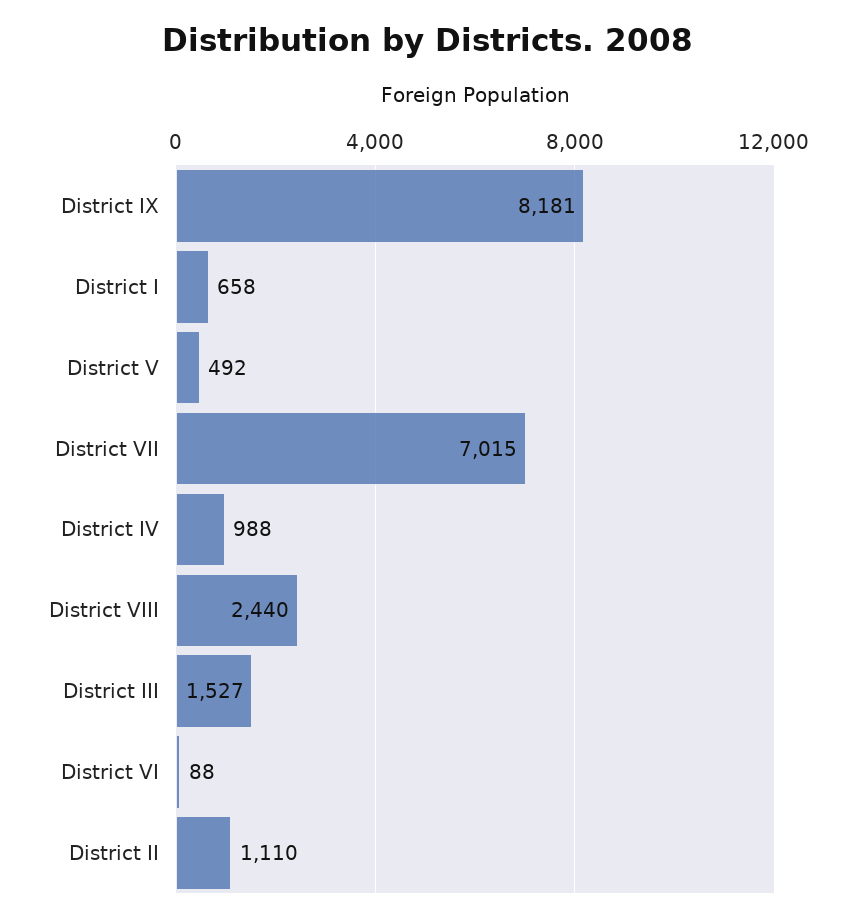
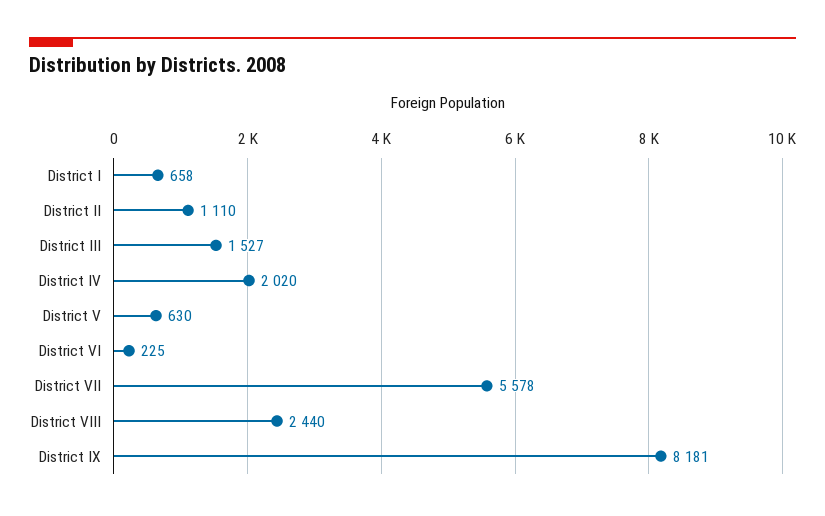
  {
    "District IX": 8181,
    "District I": 658,
-   "District V": 492,
+   "District V": 630,
-   "District VII": 7015,
+   "District VII": 5578,
-   "District IV": 988,
+   "District IV": 2020,
    "District VIII": 2440,
    "District III": 1527,
-   "District VI": 88,
+   "District VI": 225,
    "District II": 1110
  }

